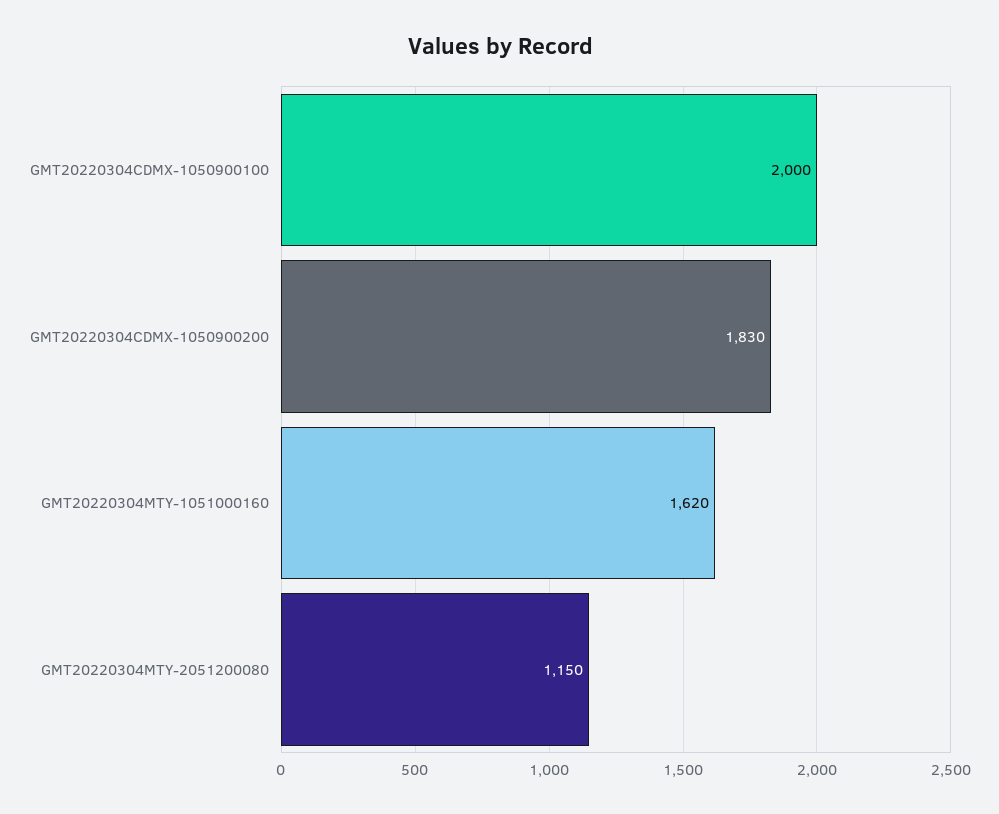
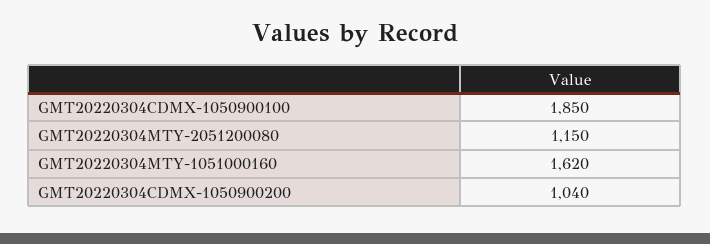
  {
-   "GMT20220304CDMX-1050900100": 2000,
+   "GMT20220304CDMX-1050900100": 1850,
-   "GMT20220304CDMX-1050900200": 1830,
+   "GMT20220304CDMX-1050900200": 1040,
    "GMT20220304MTY-1051000160": 1620,
    "GMT20220304MTY-2051200080": 1150
  }

